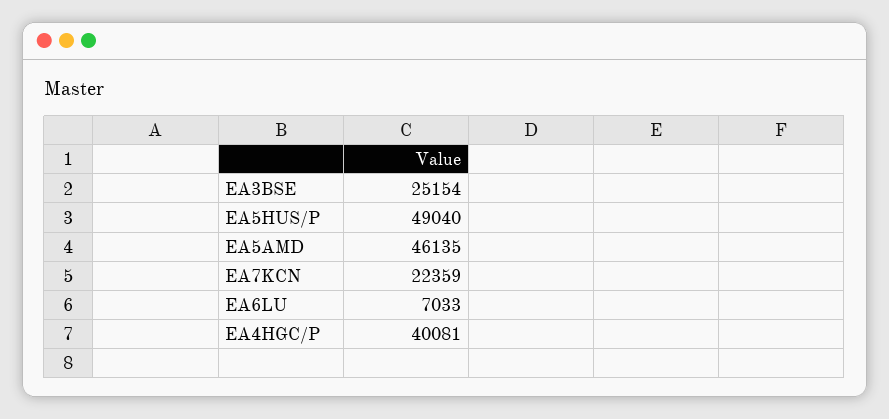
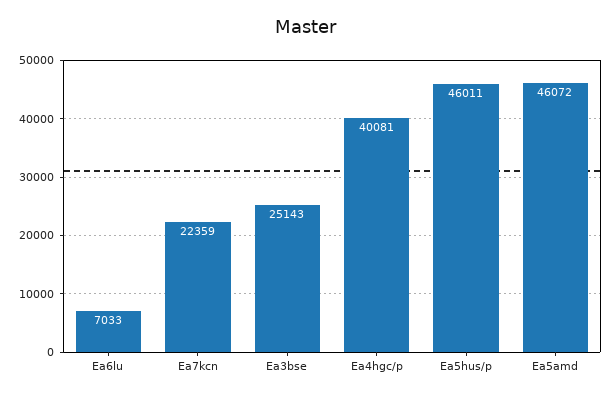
  {
-   "EA3BSE": 25154,
+   "EA3BSE": 25143,
-   "EA5HUS/P": 49040,
+   "EA5HUS/P": 46011,
-   "EA5AMD": 46135,
+   "EA5AMD": 46072,
    "EA7KCN": 22359,
    "EA6LU": 7033,
    "EA4HGC/P": 40081
  }

